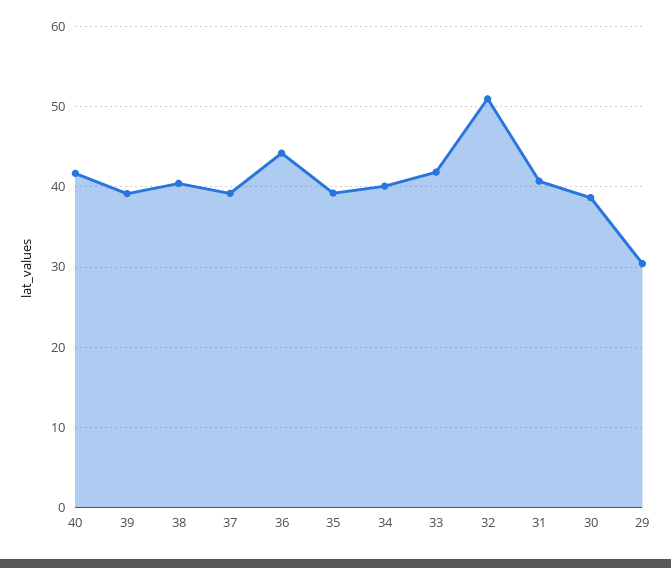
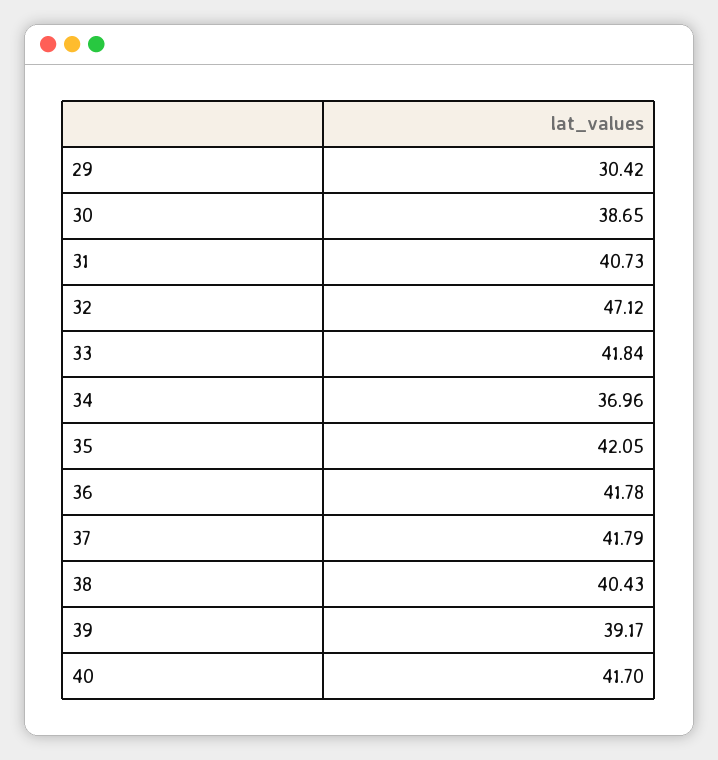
  {
    "40": 41.7,
    "39": 39.17,
    "38": 40.43,
-   "37": 39,
+   "37": 41.79,
-   "36": 44,
+   "36": 41.78,
-   "35": 39,
+   "35": 42.05,
-   "34": 40,
+   "34": 36.96,
    "33": 41.84,
-   "32": 51,
+   "32": 47.12,
    "31": 40.73,
    "30": 38.65,
    "29": 30.42
  }

